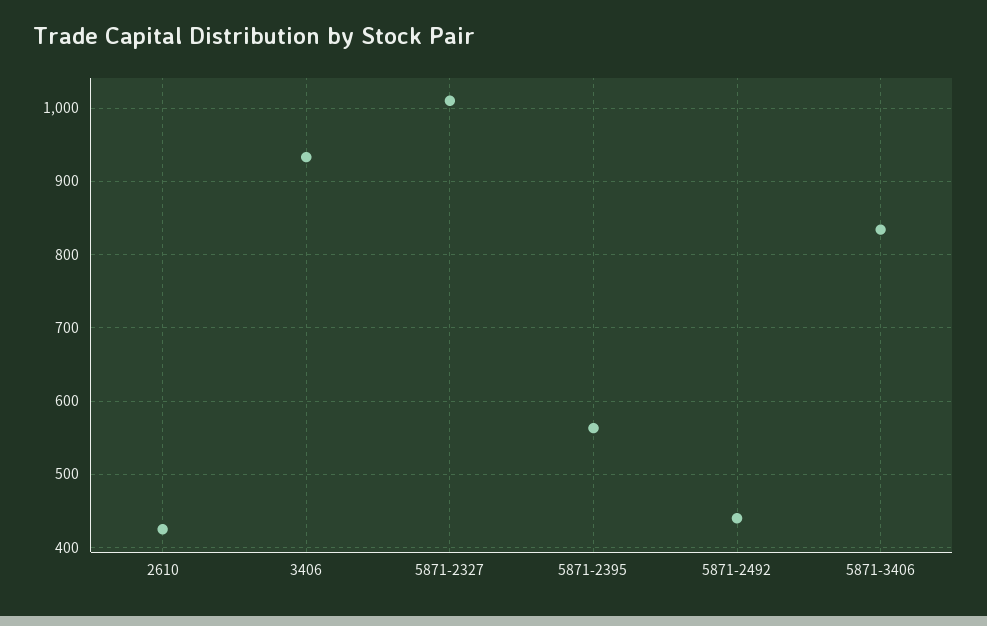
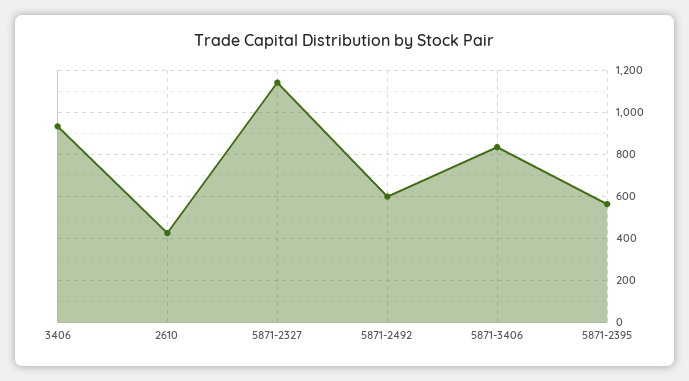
  {
    "2610": 430,
    "3406": 930,
-   "5871-2327": 1010,
+   "5871-2327": 1150,
    "5871-2395": 560,
-   "5871-2492": 440,
+   "5871-2492": 600,
    "5871-3406": 830
  }

